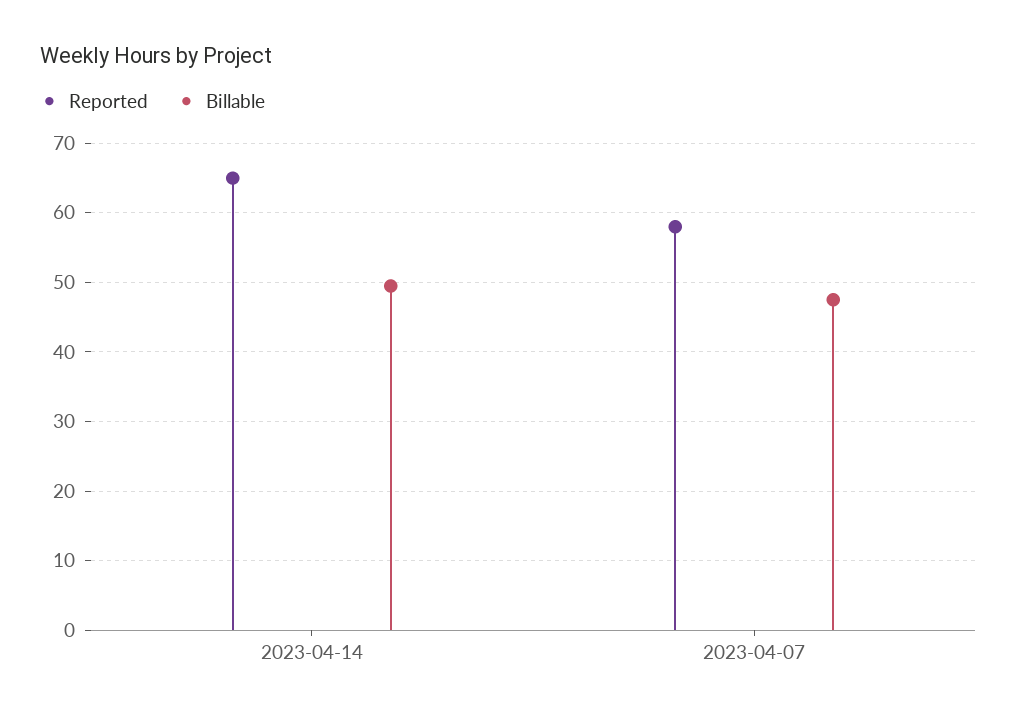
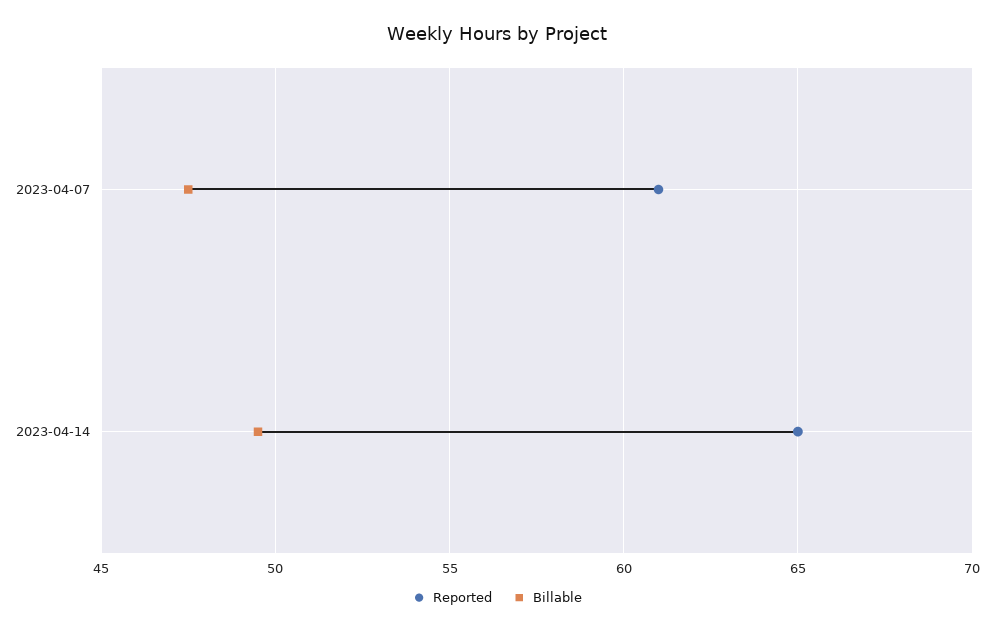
  {
    "Reported": {
      "2023-04-14": 65,
-     "2023-04-07": 58
+     "2023-04-07": 61
    },
    "Billable": {
      "2023-04-14": 49.5,
      "2023-04-07": 47.5
    }
  }

